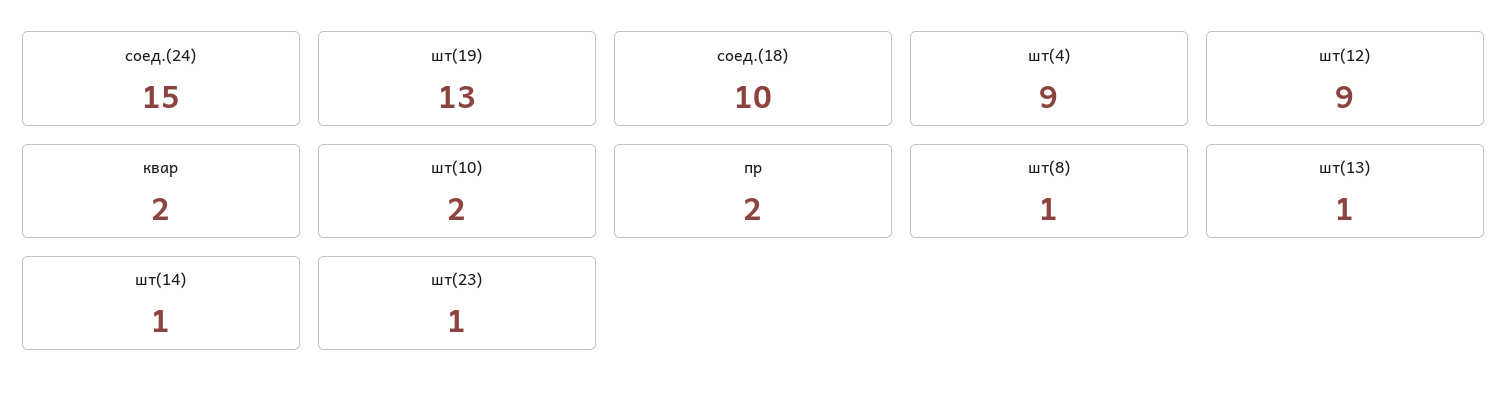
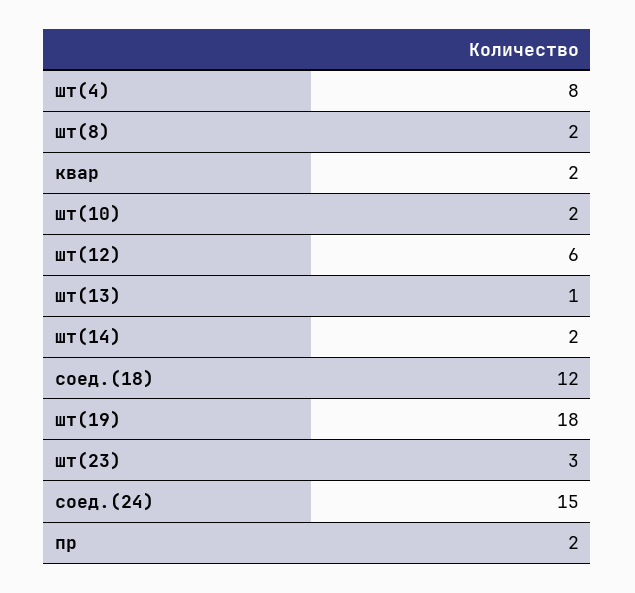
  {
    "соед.(24)": 15,
-   "шт(19)": 13,
+   "шт(19)": 18,
-   "соед.(18)": 10,
+   "соед.(18)": 12,
-   "шт(4)": 9,
+   "шт(4)": 8,
-   "шт(12)": 9,
+   "шт(12)": 6,
    "квар": 2,
    "шт(10)": 2,
    "пр": 2,
-   "шт(8)": 1,
+   "шт(8)": 2,
    "шт(13)": 1,
-   "шт(14)": 1,
+   "шт(14)": 2,
-   "шт(23)": 1
+   "шт(23)": 3
  }

